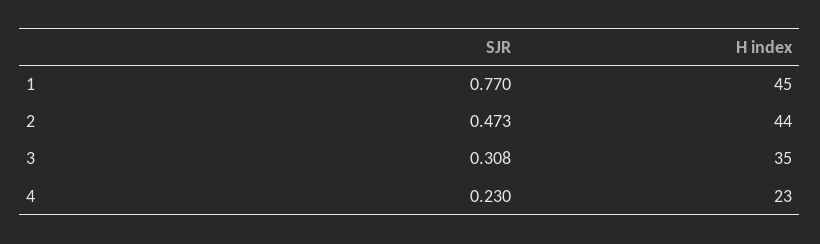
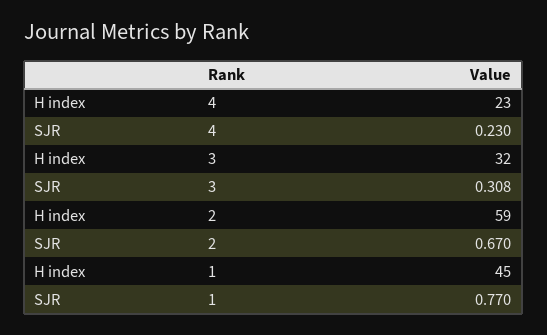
  {
    "SJR": {
      "1": 0.77,
-     "2": 0.473,
+     "2": 0.67,
      "3": 0.308,
      "4": 0.23
    },
    "H index": {
      "1": 45,
-     "2": 44,
+     "2": 59,
-     "3": 35,
+     "3": 32,
      "4": 23
    }
  }

